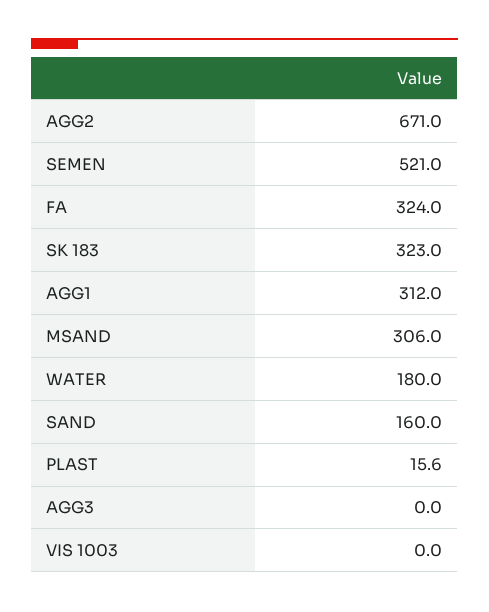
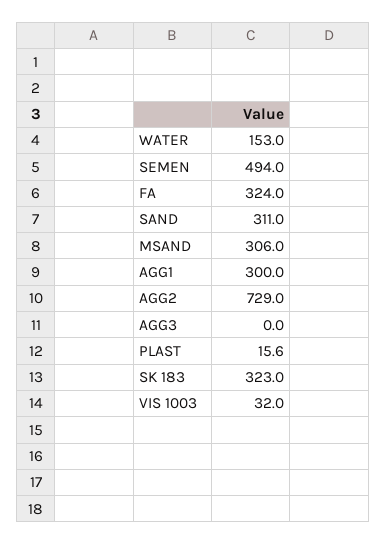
  {
-   "AGG2": 671,
+   "AGG2": 729,
-   "SEMEN": 521,
+   "SEMEN": 494,
    "FA": 324,
    "SK 183": 323,
-   "AGG1": 312,
+   "AGG1": 300,
    "MSAND": 306,
-   "WATER": 180,
+   "WATER": 153,
-   "SAND": 160,
+   "SAND": 311,
    "PLAST": 15.6,
    "AGG3": 0,
-   "VIS 1003": 0
+   "VIS 1003": 32
  }

